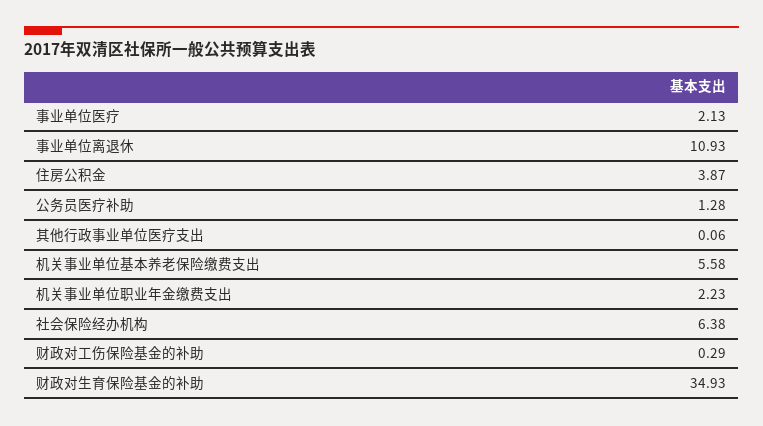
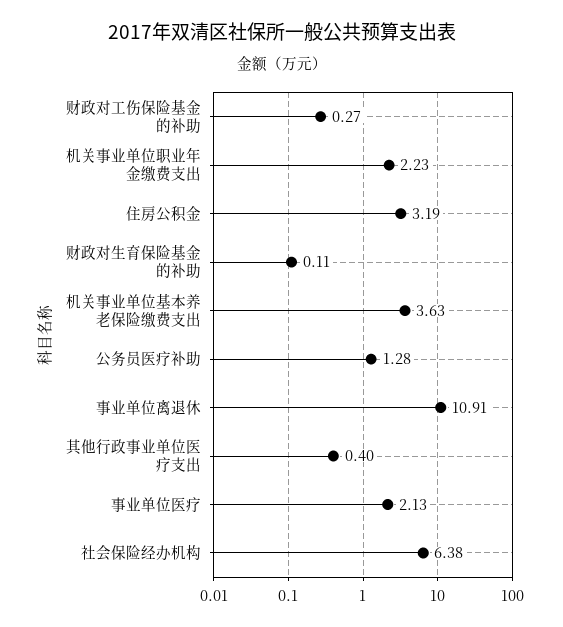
  {
    "事业单位医疗": 2.13,
-   "事业单位离退休": 10.93,
+   "事业单位离退休": 10.91,
-   "住房公积金": 3.87,
+   "住房公积金": 3.19,
    "公务员医疗补助": 1.28,
-   "其他行政事业单位医疗支出": 0.06,
+   "其他行政事业单位医疗支出": 0.4,
-   "机关事业单位基本养老保险缴费支出": 5.58,
+   "机关事业单位基本养老保险缴费支出": 3.63,
    "机关事业单位职业年金缴费支出": 2.23,
    "社会保险经办机构": 6.38,
-   "财政对工伤保险基金的补助": 0.29,
+   "财政对工伤保险基金的补助": 0.27,
-   "财政对生育保险基金的补助": 34.93
+   "财政对生育保险基金的补助": 0.11
  }

